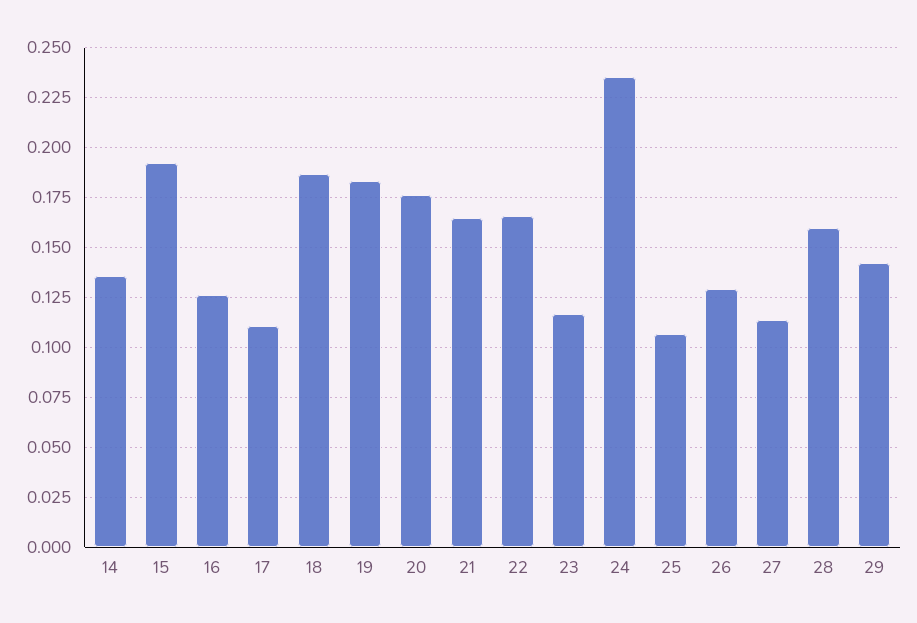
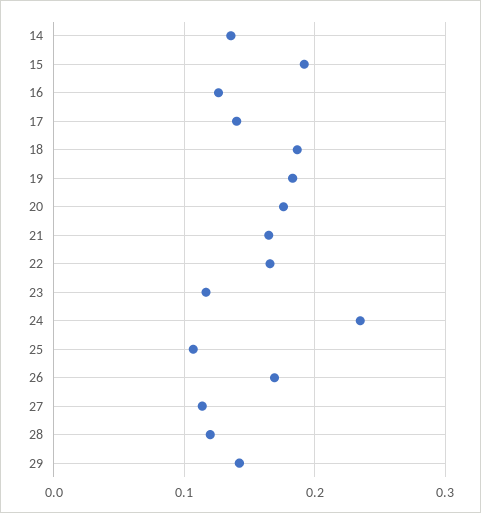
  {
    "14": 0.135,
    "15": 0.19,
    "16": 0.125,
-   "17": 0.11,
+   "17": 0.14,
    "18": 0.185,
    "19": 0.185,
    "20": 0.175,
    "21": 0.165,
    "22": 0.165,
    "23": 0.115,
    "24": 0.235,
    "25": 0.105,
-   "26": 0.13,
+   "26": 0.17,
    "27": 0.115,
-   "28": 0.16,
+   "28": 0.12,
    "29": 0.14
  }

